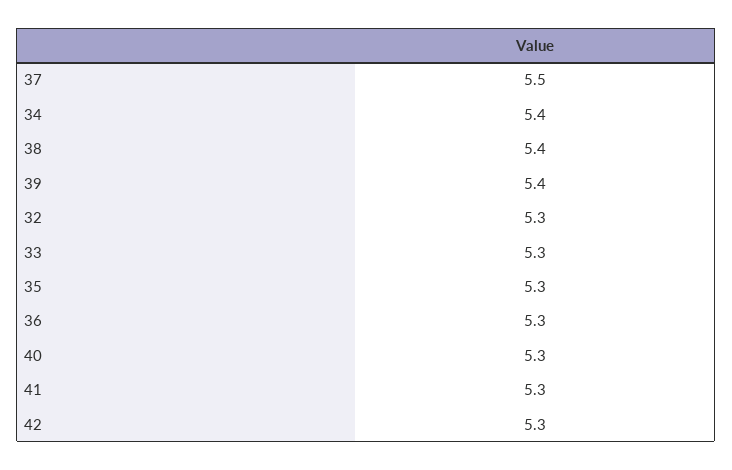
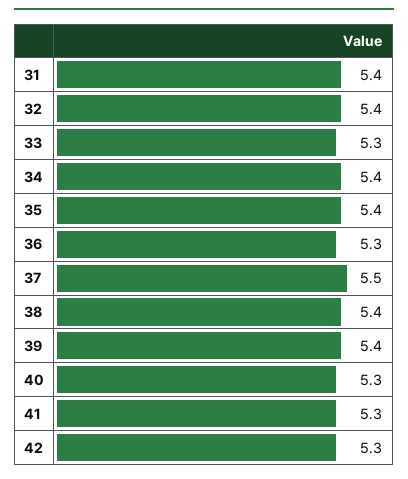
  {
    "37": 5.5,
    "34": 5.4,
    "38": 5.4,
    "39": 5.4,
-   "32": 5.3,
+   "32": 5.4,
    "33": 5.3,
-   "35": 5.3,
+   "35": 5.4,
    "36": 5.3,
    "40": 5.3,
    "41": 5.3,
-   "42": 5.3
+   "42": 5.3,
+   "31": 5.4
  }

